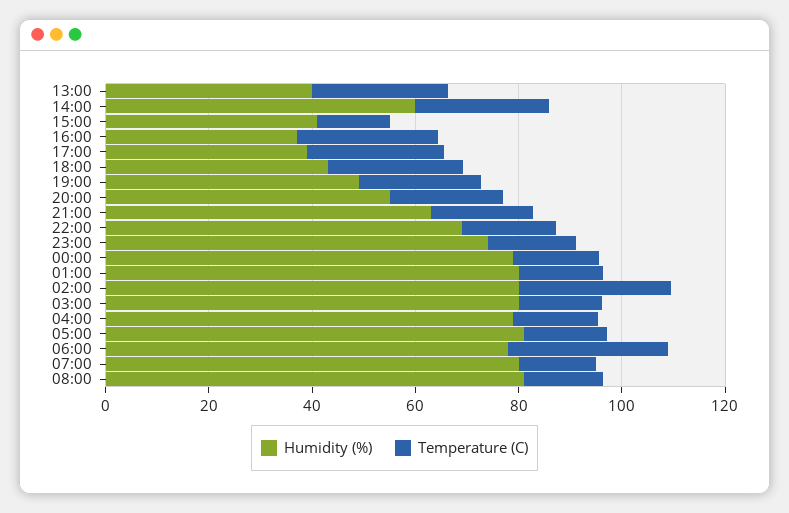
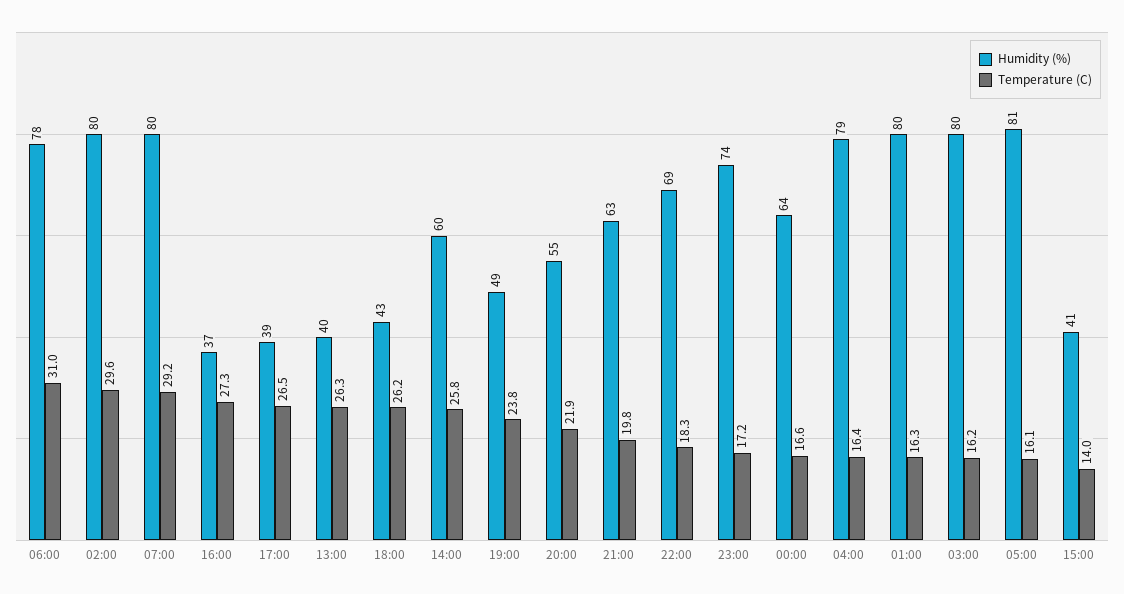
  {
    "Humidity (%)": {
      "13:00": 40,
      "14:00": 60,
      "15:00": 41,
      "16:00": 37,
      "17:00": 39,
      "18:00": 43,
      "19:00": 49,
      "20:00": 55,
      "21:00": 63,
      "22:00": 69,
      "23:00": 74,
-     "00:00": 80,
+     "00:00": 64,
      "01:00": 80,
      "02:00": 80,
      "03:00": 80,
      "04:00": 79,
      "05:00": 81,
      "06:00": 78,
-     "07:00": 80,
+     "07:00": 80
-     "08:00": 80
    },
    "Temperature (C)": {
      "13:00": 26.3,
      "14:00": 25.8,
      "15:00": 14,
      "16:00": 27.3,
      "17:00": 26.5,
      "18:00": 26.2,
      "19:00": 23.8,
      "20:00": 21.9,
      "21:00": 19.8,
      "22:00": 18.3,
      "23:00": 17.2,
      "00:00": 16.6,
      "01:00": 16.3,
      "02:00": 29.6,
      "03:00": 16.2,
      "04:00": 16.4,
      "05:00": 16.1,
      "06:00": 31,
-     "07:00": 15,
+     "07:00": 29.2
-     "08:00": 15
    }
  }

